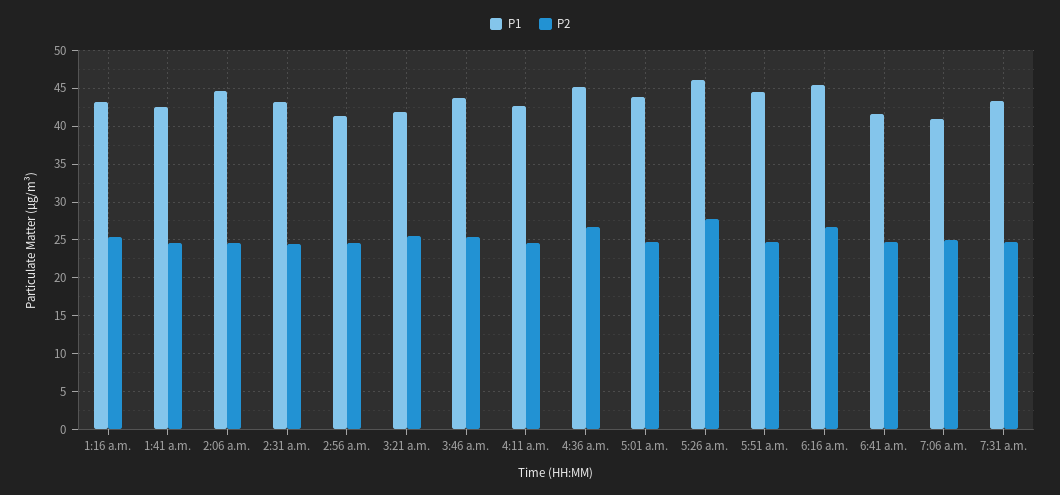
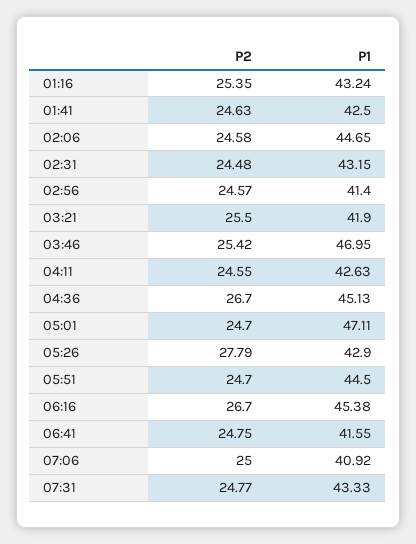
  {
    "P1": {
      "1:16 a.m.": 43.24,
      "1:41 a.m.": 42.5,
      "2:06 a.m.": 44.65,
      "2:31 a.m.": 43.15,
      "2:56 a.m.": 41.4,
      "3:21 a.m.": 41.9,
-     "3:46 a.m.": 44,
+     "3:46 a.m.": 46.95,
      "4:11 a.m.": 42.63,
      "4:36 a.m.": 45.13,
-     "5:01 a.m.": 44,
+     "5:01 a.m.": 47.11,
-     "5:26 a.m.": 46,
+     "5:26 a.m.": 42.9,
      "5:51 a.m.": 44.5,
      "6:16 a.m.": 45.38,
      "6:41 a.m.": 41.55,
      "7:06 a.m.": 40.92,
      "7:31 a.m.": 43.33
    },
    "P2": {
      "1:16 a.m.": 25.35,
      "1:41 a.m.": 24.63,
      "2:06 a.m.": 24.58,
      "2:31 a.m.": 24.48,
      "2:56 a.m.": 24.57,
      "3:21 a.m.": 25.5,
      "3:46 a.m.": 25.42,
      "4:11 a.m.": 24.55,
      "4:36 a.m.": 26.7,
      "5:01 a.m.": 24.7,
      "5:26 a.m.": 27.79,
      "5:51 a.m.": 24.7,
      "6:16 a.m.": 26.7,
      "6:41 a.m.": 24.75,
      "7:06 a.m.": 25,
      "7:31 a.m.": 24.77
    }
  }

